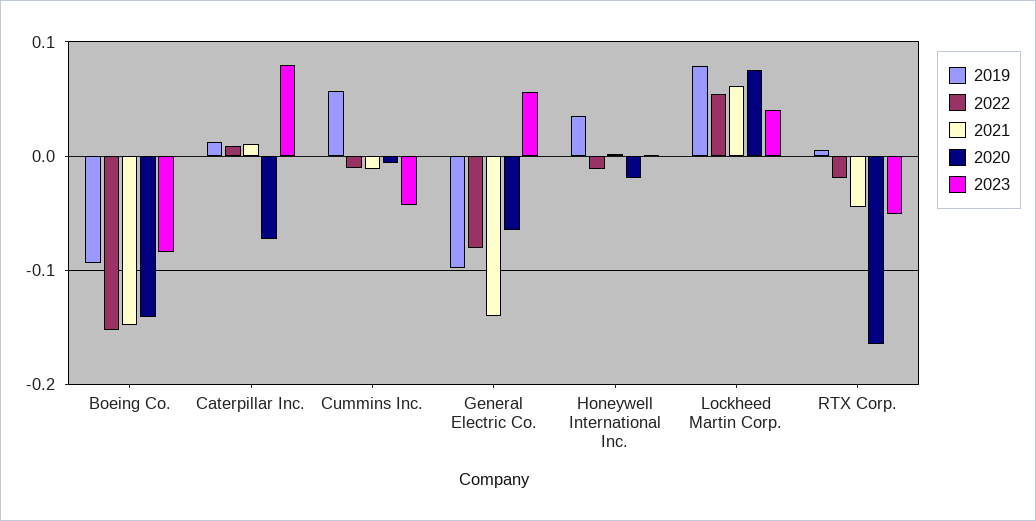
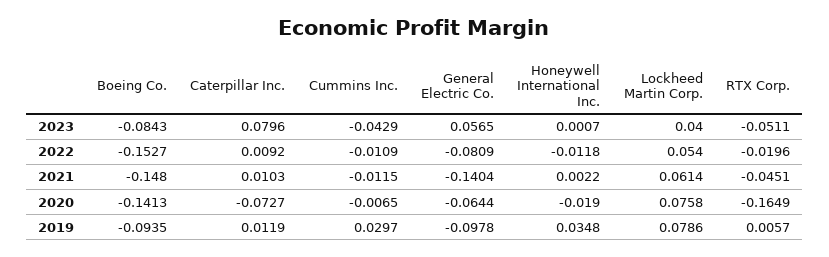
  {
    "2019": {
      "Boeing Co.": -0.0935,
      "Caterpillar Inc.": 0.0119,
-     "Cummins Inc.": 0.06,
+     "Cummins Inc.": 0.0297,
      "General Electric Co.": -0.0978,
      "Honeywell International Inc.": 0.0348,
      "Lockheed Martin Corp.": 0.0786,
      "RTX Corp.": 0.0057
    },
    "2022": {
      "Boeing Co.": -0.1527,
      "Caterpillar Inc.": 0.0092,
      "Cummins Inc.": -0.0109,
      "General Electric Co.": -0.0809,
      "Honeywell International Inc.": -0.0118,
      "Lockheed Martin Corp.": 0.054,
      "RTX Corp.": -0.0196
    },
    "2021": {
      "Boeing Co.": -0.148,
      "Caterpillar Inc.": 0.0103,
      "Cummins Inc.": -0.0115,
      "General Electric Co.": -0.1404,
      "Honeywell International Inc.": 0.0022,
      "Lockheed Martin Corp.": 0.0614,
      "RTX Corp.": -0.0451
    },
    "2020": {
      "Boeing Co.": -0.1413,
      "Caterpillar Inc.": -0.0727,
      "Cummins Inc.": -0.0065,
      "General Electric Co.": -0.0644,
      "Honeywell International Inc.": -0.019,
      "Lockheed Martin Corp.": 0.0758,
      "RTX Corp.": -0.1649
    },
    "2023": {
      "Boeing Co.": -0.0843,
      "Caterpillar Inc.": 0.0796,
      "Cummins Inc.": -0.0429,
      "General Electric Co.": 0.0565,
      "Honeywell International Inc.": 0.0007,
      "Lockheed Martin Corp.": 0.04,
      "RTX Corp.": -0.0511
    }
  }

